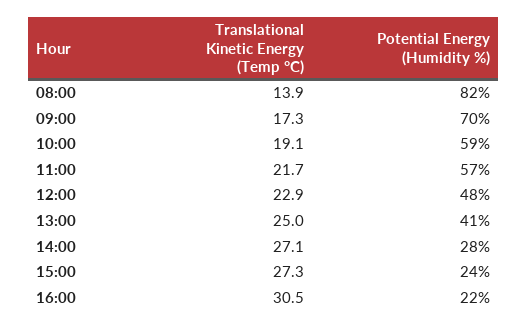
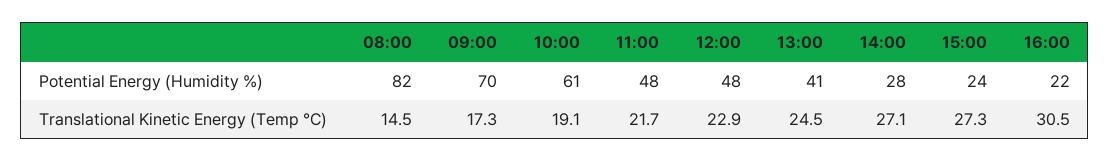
  {
    "Translational Kinetic Energy (Temp °C)": {
-     "08:00": 13.9,
+     "08:00": 14.5,
      "09:00": 17.3,
      "10:00": 19.1,
      "11:00": 21.7,
      "12:00": 22.9,
-     "13:00": 25,
+     "13:00": 24.5,
      "14:00": 27.1,
      "15:00": 27.3,
      "16:00": 30.5
    },
    "Potential Energy (Humidity %)": {
      "08:00": 82,
      "09:00": 70,
-     "10:00": 59,
+     "10:00": 61,
-     "11:00": 57,
+     "11:00": 48,
      "12:00": 48,
      "13:00": 41,
      "14:00": 28,
      "15:00": 24,
      "16:00": 22
    }
  }

